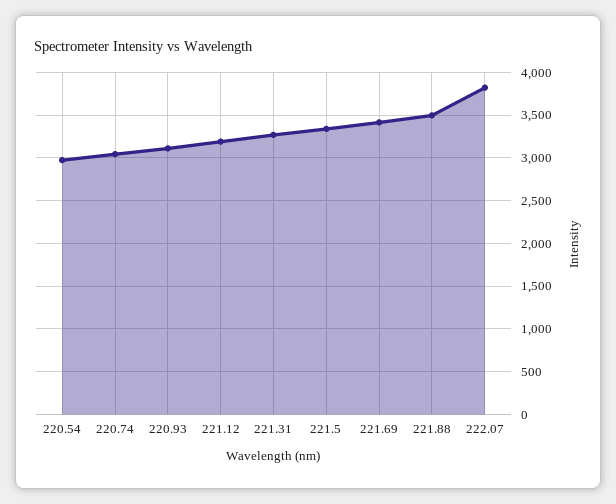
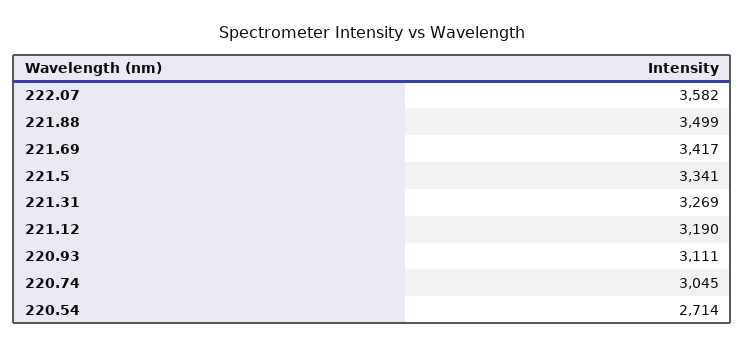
  {
-   "220.54": 3000,
+   "220.54": 2714,
    "220.74": 3045,
    "220.93": 3111,
    "221.12": 3190,
    "221.31": 3269,
    "221.5": 3341,
    "221.69": 3417,
    "221.88": 3499,
-   "222.07": 3800
+   "222.07": 3582
  }

